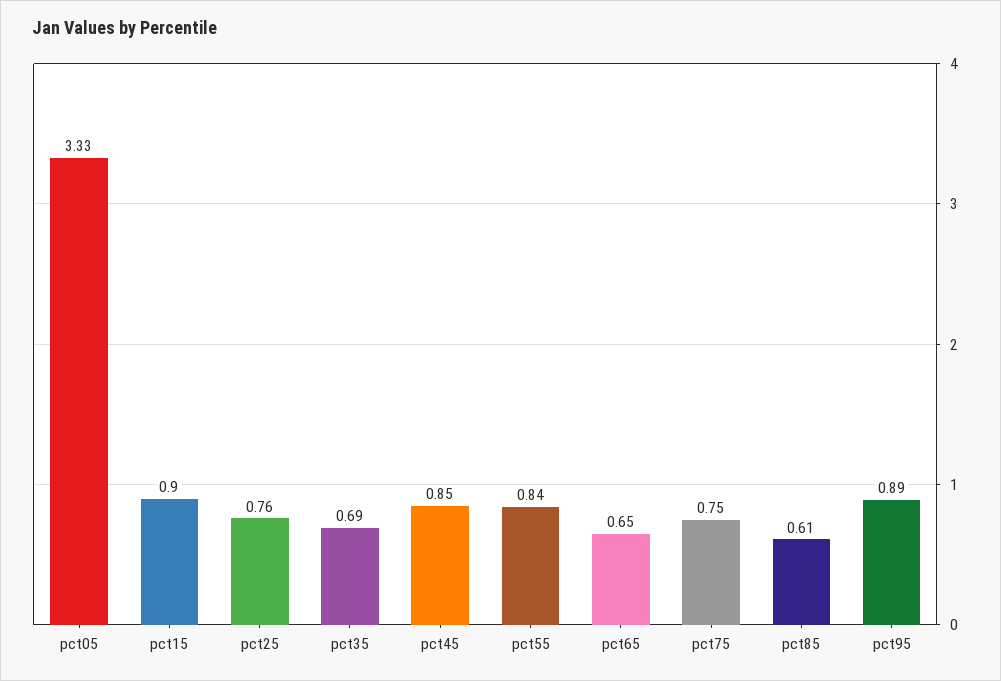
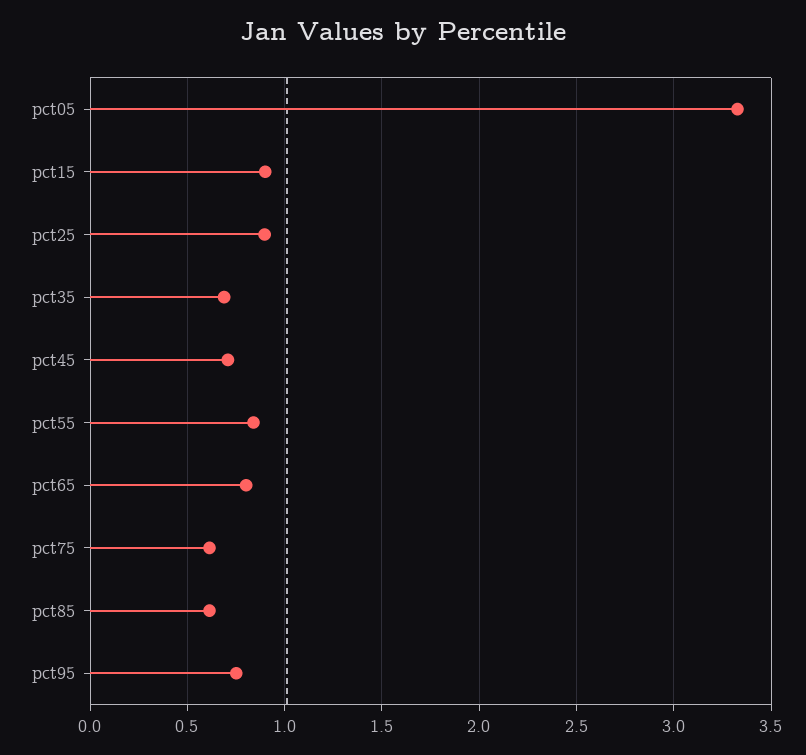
  {
    "pct05": 3.33,
    "pct15": 0.9,
-   "pct25": 0.76,
+   "pct25": 0.9,
    "pct35": 0.69,
-   "pct45": 0.85,
+   "pct45": 0.7,
    "pct55": 0.84,
-   "pct65": 0.65,
+   "pct65": 0.8,
-   "pct75": 0.75,
+   "pct75": 0.6,
    "pct85": 0.61,
-   "pct95": 0.89
+   "pct95": 0.75
  }

